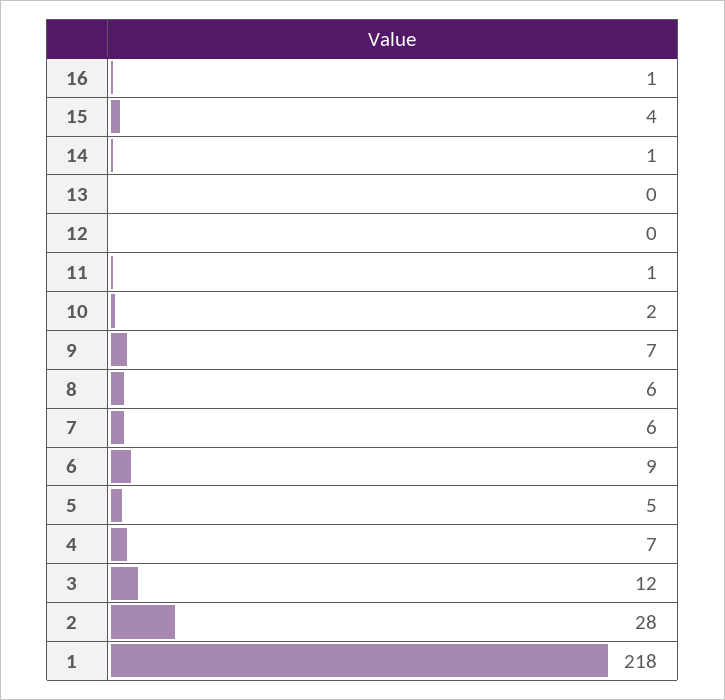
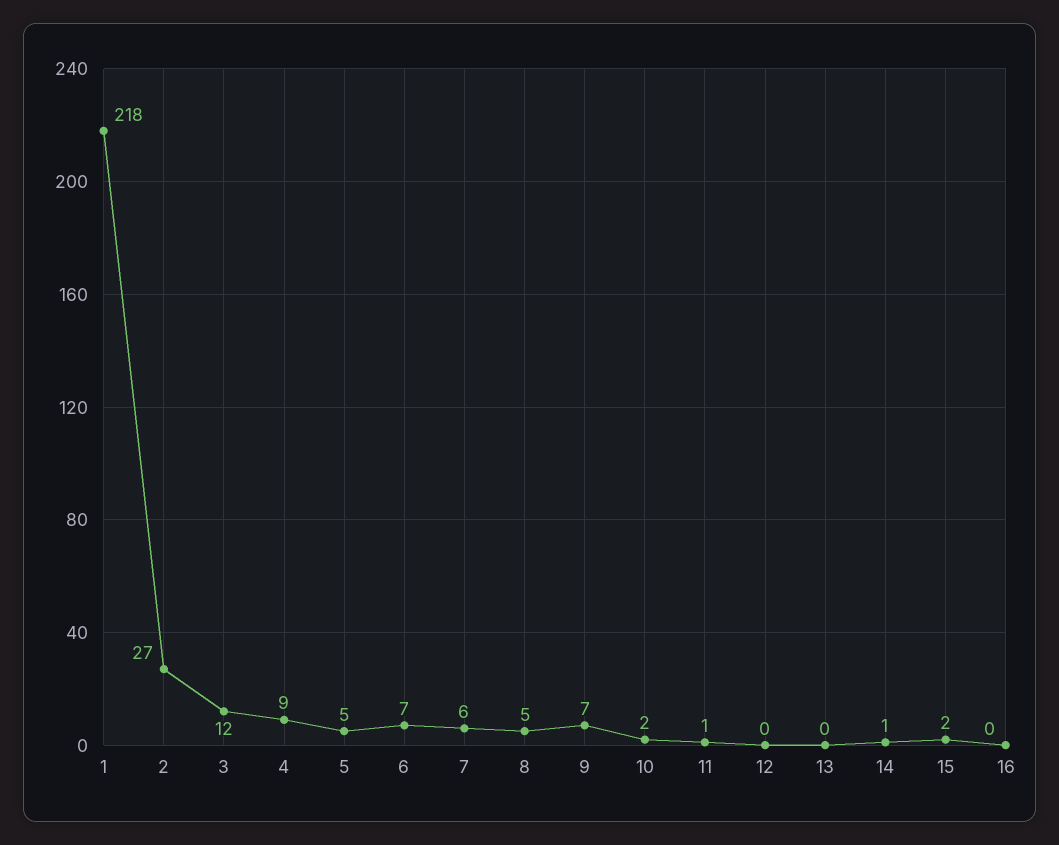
  {
-   "16": 1,
+   "16": 0,
-   "15": 4,
+   "15": 2,
    "14": 1,
    "13": 0,
    "12": 0,
    "11": 1,
    "10": 2,
    "9": 7,
-   "8": 6,
+   "8": 5,
    "7": 6,
-   "6": 9,
+   "6": 7,
    "5": 5,
-   "4": 7,
+   "4": 9,
    "3": 12,
-   "2": 28,
+   "2": 27,
    "1": 218
  }

